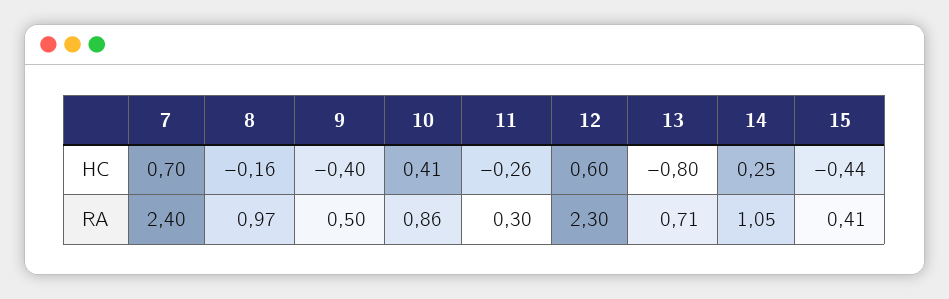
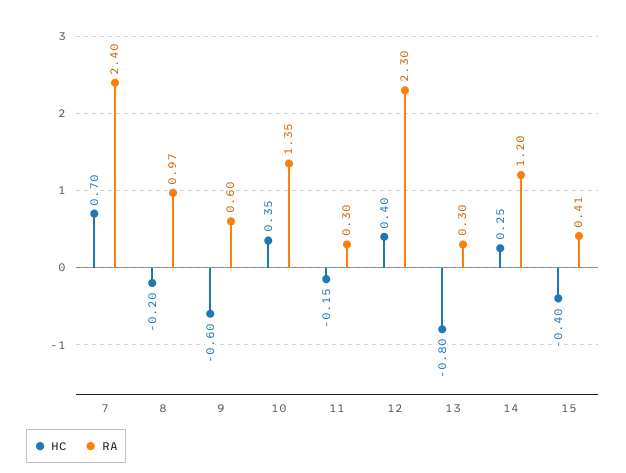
  {
    "HC": {
      "7": 0.7,
-     "8": -0.16,
+     "8": -0.2,
-     "9": -0.4,
+     "9": -0.6,
-     "10": 0.41,
+     "10": 0.35,
-     "11": -0.26,
+     "11": -0.15,
-     "12": 0.6,
+     "12": 0.4,
      "13": -0.8,
      "14": 0.25,
-     "15": -0.44
+     "15": -0.4
    },
    "RA": {
      "7": 2.4,
      "8": 0.97,
-     "9": 0.5,
+     "9": 0.6,
-     "10": 0.86,
+     "10": 1.35,
      "11": 0.3,
      "12": 2.3,
-     "13": 0.71,
+     "13": 0.3,
-     "14": 1.05,
+     "14": 1.2,
      "15": 0.41
    }
  }

